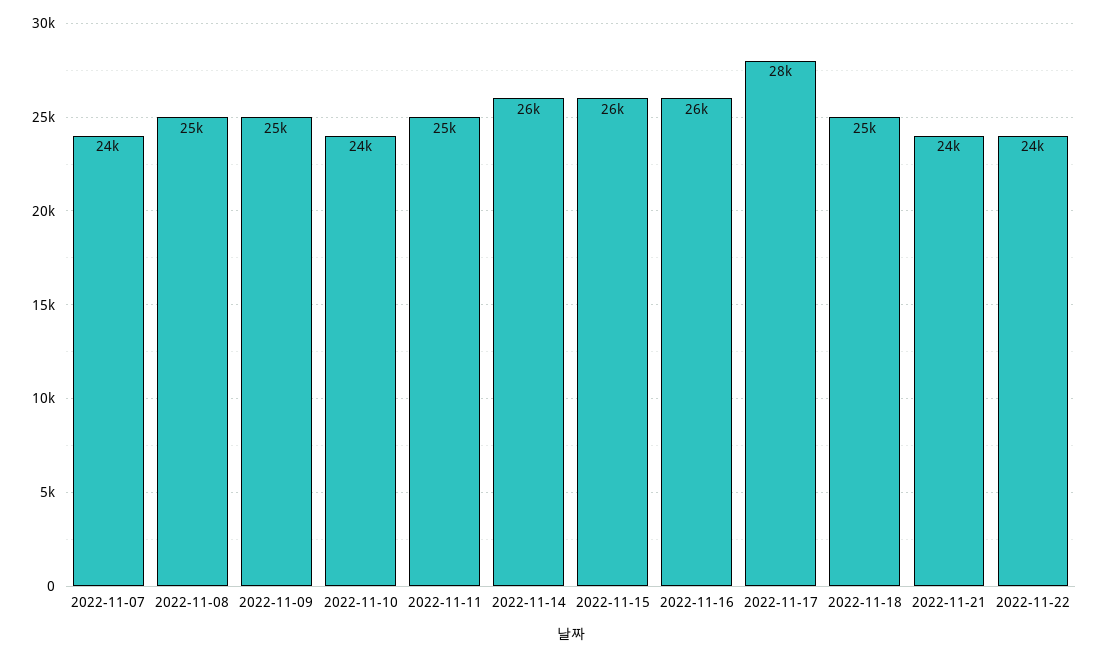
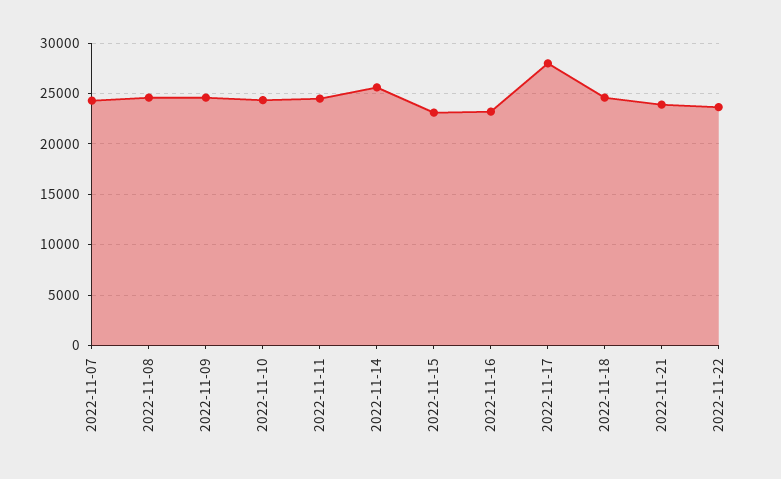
  {
    "2022-11-07": 24000,
    "2022-11-08": 25000,
    "2022-11-09": 25000,
    "2022-11-10": 24000,
    "2022-11-11": 25000,
    "2022-11-14": 26000,
-   "2022-11-15": 26000,
+   "2022-11-15": 23000,
-   "2022-11-16": 26000,
+   "2022-11-16": 23000,
    "2022-11-17": 28000,
    "2022-11-18": 25000,
    "2022-11-21": 24000,
    "2022-11-22": 24000
  }

